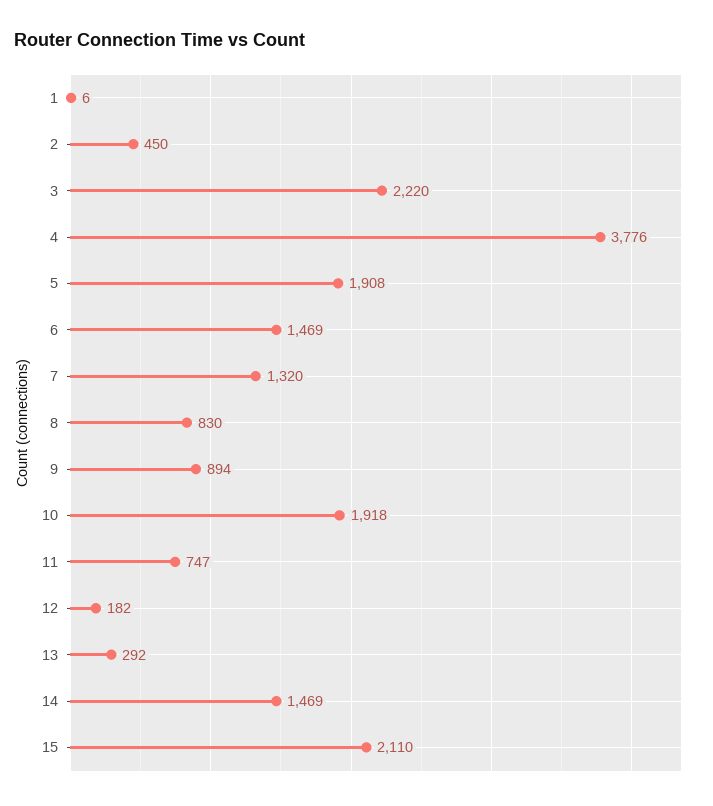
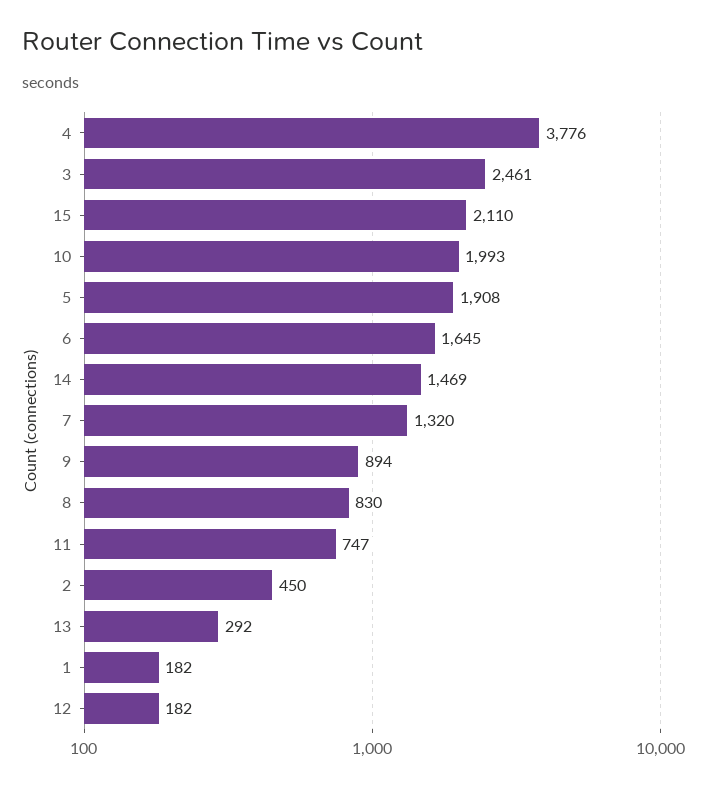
  {
-   "1": 6,
+   "1": 182,
    "2": 450,
-   "3": 2220,
+   "3": 2461,
    "4": 3776,
    "5": 1908,
-   "6": 1469,
+   "6": 1645,
    "7": 1320,
    "8": 830,
    "9": 894,
-   "10": 1918,
+   "10": 1993,
    "11": 747,
    "12": 182,
    "13": 292,
    "14": 1469,
    "15": 2110
  }

